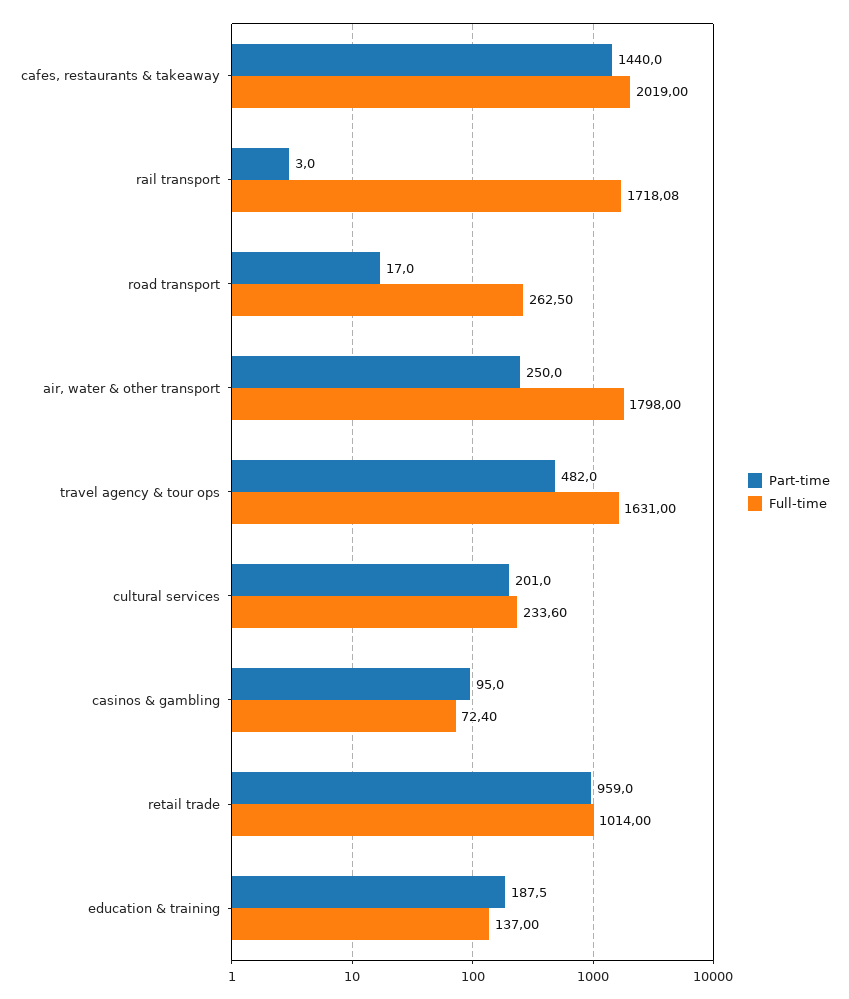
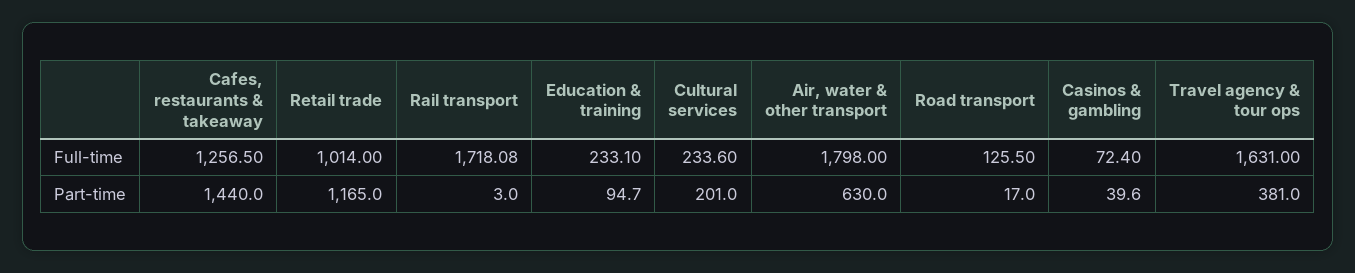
  {
    "Part-time": {
      "cafes, restaurants & takeaway": 1440,
      "rail transport": 3,
      "road transport": 17,
-     "air, water & other transport": 250,
+     "air, water & other transport": 630,
-     "travel agency & tour ops": 482,
+     "travel agency & tour ops": 381,
      "cultural services": 201,
-     "casinos & gambling": 95,
+     "casinos & gambling": 39.6,
-     "retail trade": 959,
+     "retail trade": 1165,
-     "education & training": 187.5
+     "education & training": 94.7
    },
    "Full-time": {
-     "cafes, restaurants & takeaway": 2019,
+     "cafes, restaurants & takeaway": 1256.5,
      "rail transport": 1718.08,
-     "road transport": 262.5,
+     "road transport": 125.5,
      "air, water & other transport": 1798,
      "travel agency & tour ops": 1631,
      "cultural services": 233.6,
      "casinos & gambling": 72.4,
      "retail trade": 1014,
-     "education & training": 137
+     "education & training": 233.1
    }
  }

